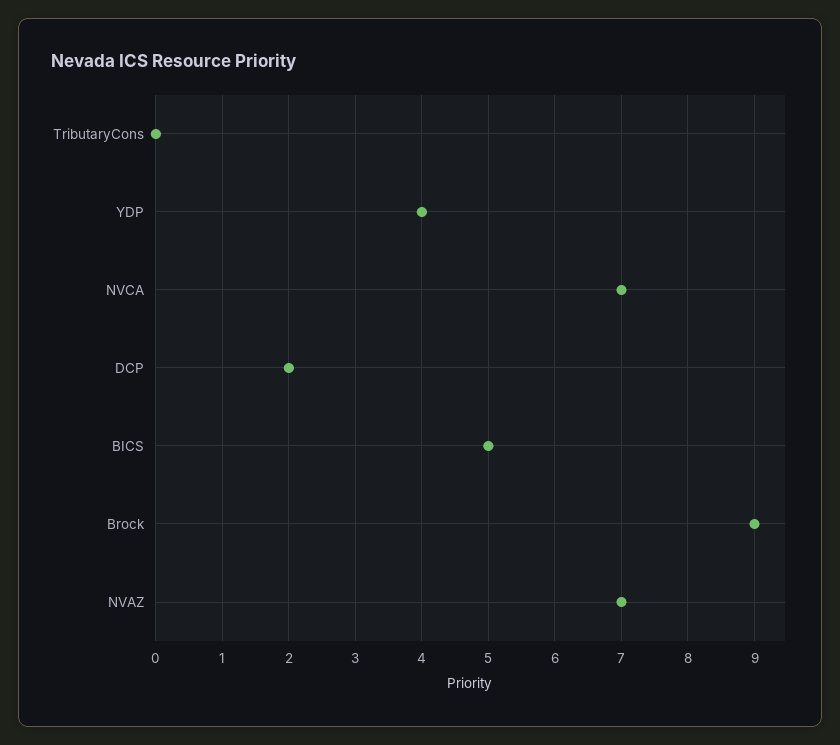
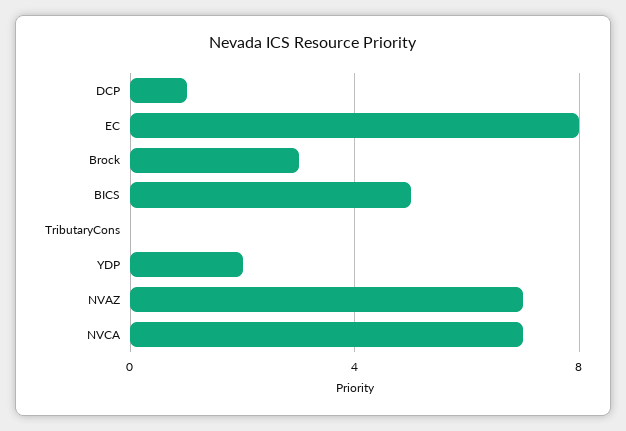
  {
    "TributaryCons": 0,
-   "YDP": 4,
+   "YDP": 2,
    "NVCA": 7,
-   "DCP": 2,
+   "DCP": 1,
    "BICS": 5,
-   "Brock": 9,
+   "Brock": 3,
-   "NVAZ": 7
+   "NVAZ": 7,
+   "EC": 8
  }

